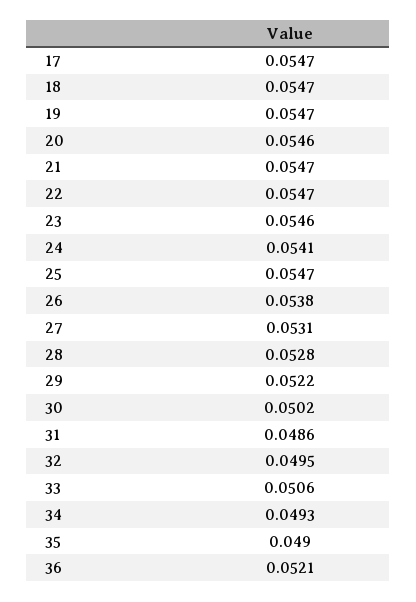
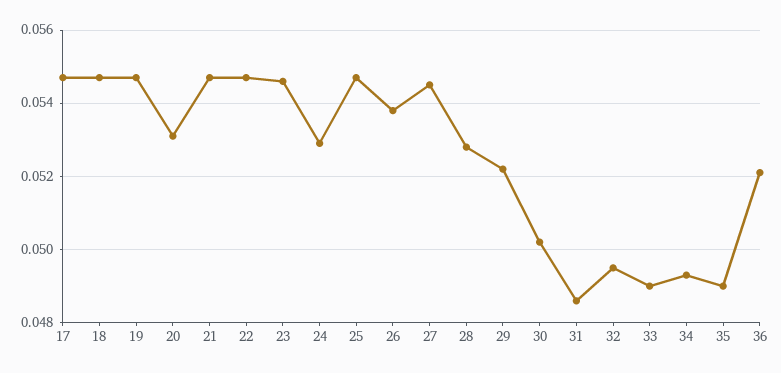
  {
    "17": 0.0547,
    "18": 0.0547,
    "19": 0.0547,
-   "20": 0.0546,
+   "20": 0.053,
    "21": 0.0547,
    "22": 0.0547,
    "23": 0.0546,
-   "24": 0.0541,
+   "24": 0.053,
    "25": 0.0547,
    "26": 0.0538,
-   "27": 0.0531,
+   "27": 0.0545,
    "28": 0.0528,
    "29": 0.0522,
    "30": 0.0502,
    "31": 0.0486,
    "32": 0.0495,
-   "33": 0.0506,
+   "33": 0.049,
    "34": 0.0493,
    "35": 0.049,
    "36": 0.0521
  }

